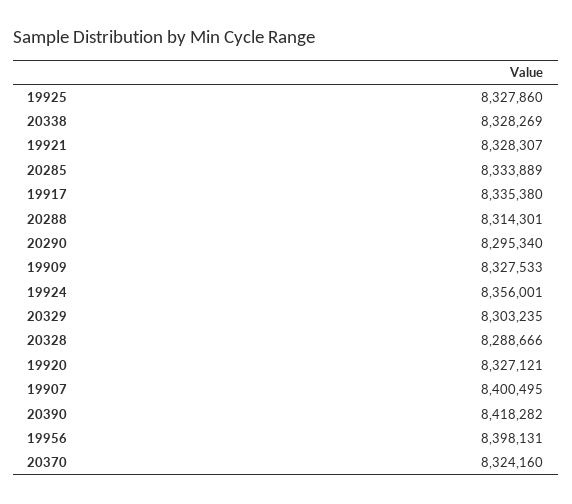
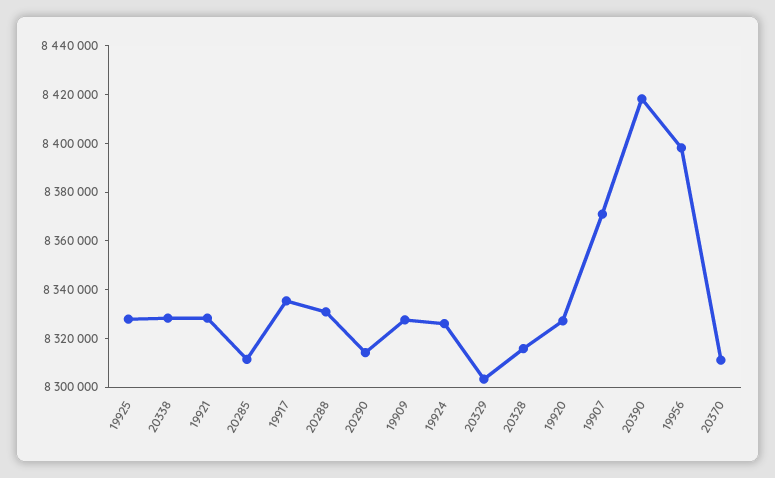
  {
    "19925": 8327860,
    "20338": 8328269,
    "19921": 8328307,
-   "20285": 8333889,
+   "20285": 8310000,
    "19917": 8335380,
-   "20288": 8314301,
+   "20288": 8330000,
-   "20290": 8295340,
+   "20290": 8315000,
    "19909": 8327533,
-   "19924": 8356001,
+   "19924": 8325000,
    "20329": 8303235,
-   "20328": 8288666,
+   "20328": 8315000,
    "19920": 8327121,
-   "19907": 8400495,
+   "19907": 8370000,
    "20390": 8418282,
    "19956": 8398131,
-   "20370": 8324160
+   "20370": 8310000
  }

